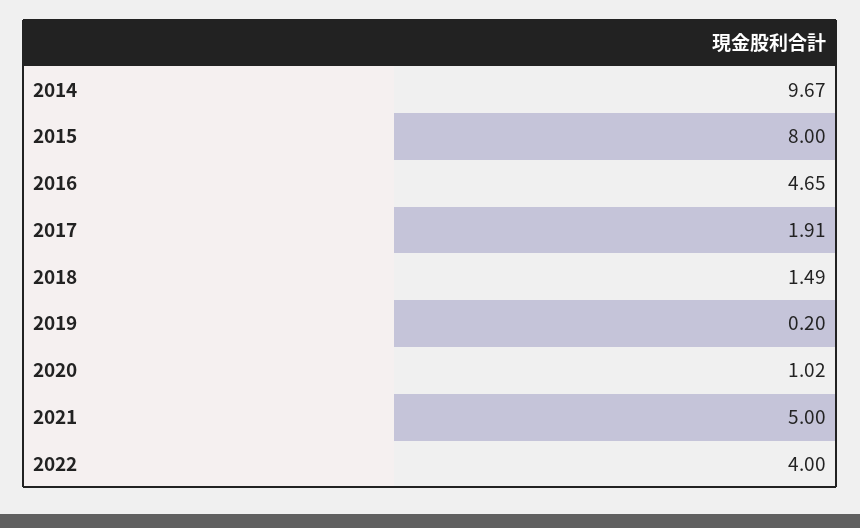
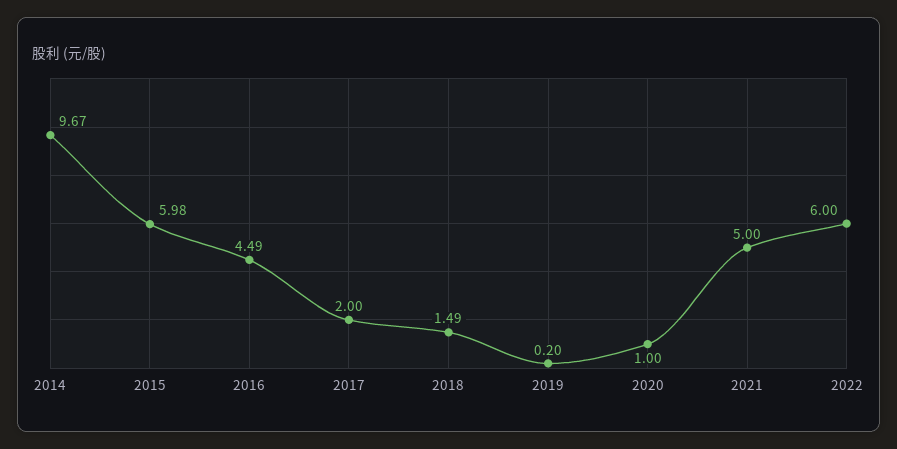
  {
    "2014": 9.67,
-   "2015": 8,
+   "2015": 5.98,
-   "2016": 4.65,
+   "2016": 4.49,
-   "2017": 1.91,
+   "2017": 2,
    "2018": 1.49,
    "2019": 0.2,
-   "2020": 1.02,
+   "2020": 1,
    "2021": 5,
-   "2022": 4
+   "2022": 6
  }

